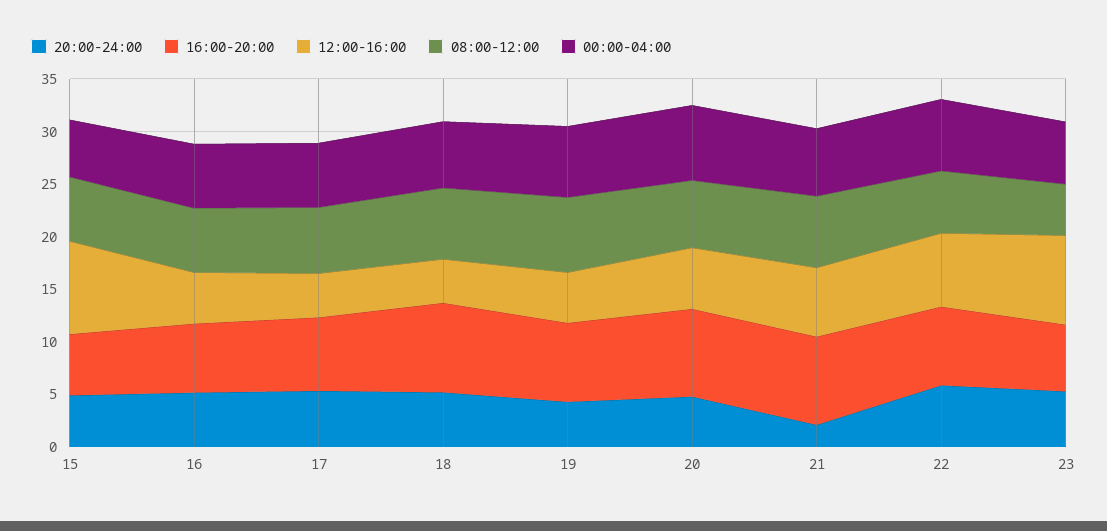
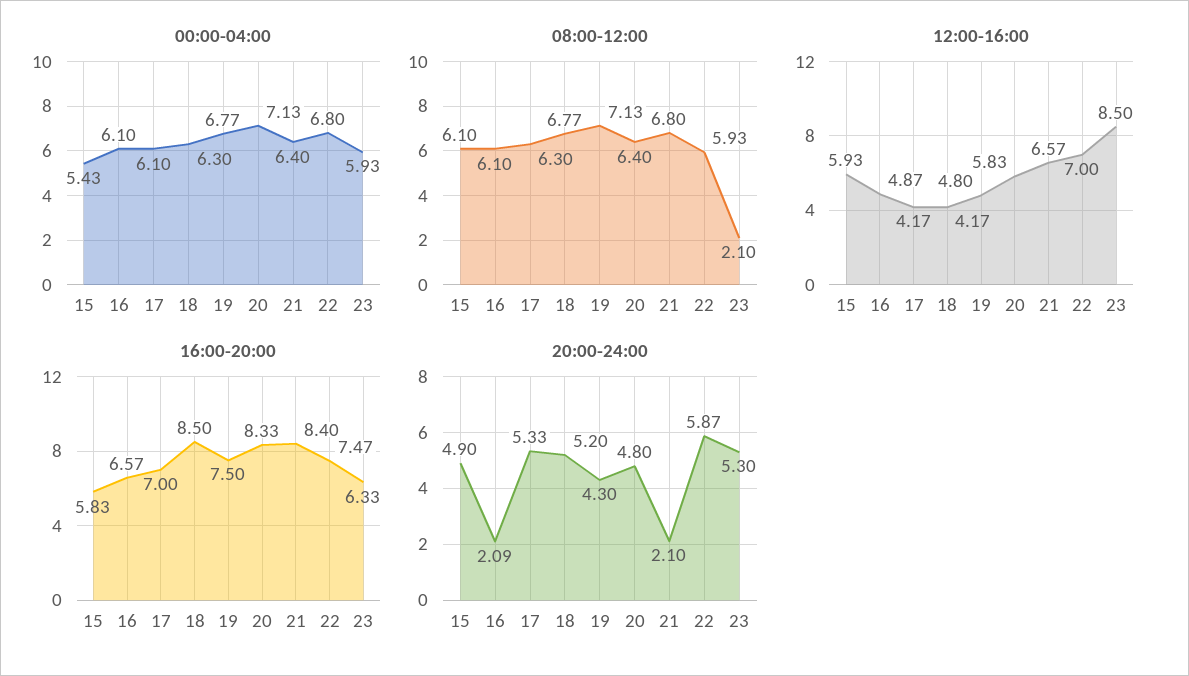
  {
    "20:00-24:00": {
      "15": 4.9,
-     "16": 5,
+     "16": 2.09,
      "17": 5.33,
      "18": 5.2,
      "19": 4.3,
      "20": 4.8,
      "21": 2.1,
      "22": 5.87,
      "23": 5.3
    },
    "16:00-20:00": {
      "15": 5.83,
      "16": 6.57,
      "17": 7,
      "18": 8.5,
      "19": 7.5,
      "20": 8.33,
      "21": 8.4,
      "22": 7.47,
      "23": 6.33
    },
    "12:00-16:00": {
-     "15": 9,
+     "15": 5.93,
      "16": 4.87,
      "17": 4.17,
      "18": 4.17,
      "19": 4.8,
      "20": 5.83,
      "21": 6.57,
      "22": 7,
      "23": 8.5
    },
    "08:00-12:00": {
      "15": 6.1,
      "16": 6.1,
      "17": 6.3,
      "18": 6.77,
      "19": 7.13,
      "20": 6.4,
      "21": 6.8,
      "22": 5.93,
-     "23": 5
+     "23": 2.1
    },
    "00:00-04:00": {
      "15": 5.43,
      "16": 6.1,
      "17": 6.1,
      "18": 6.3,
      "19": 6.77,
      "20": 7.13,
      "21": 6.4,
      "22": 6.8,
      "23": 5.93
    }
  }

